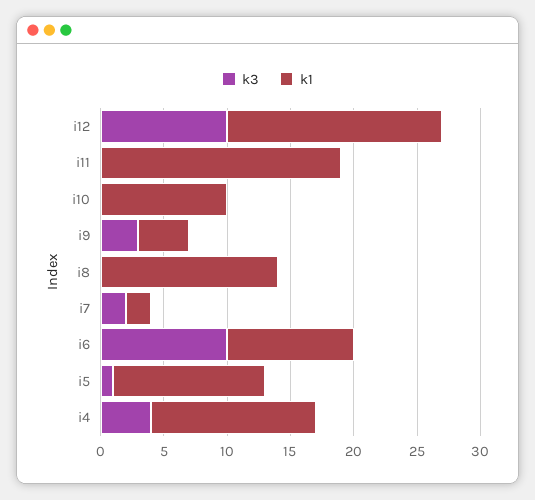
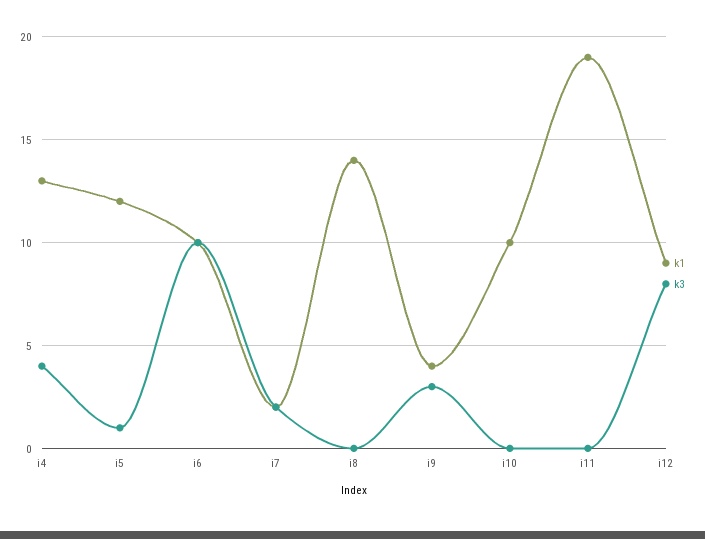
  {
    "k3": {
-     "i12": 10,
+     "i12": 8,
      "i11": 0,
      "i10": 0,
      "i9": 3,
      "i8": 0,
      "i7": 2,
      "i6": 10,
      "i5": 1,
      "i4": 4
    },
    "k1": {
-     "i12": 17,
+     "i12": 9,
      "i11": 19,
      "i10": 10,
      "i9": 4,
      "i8": 14,
      "i7": 2,
      "i6": 10,
      "i5": 12,
      "i4": 13
    }
  }

